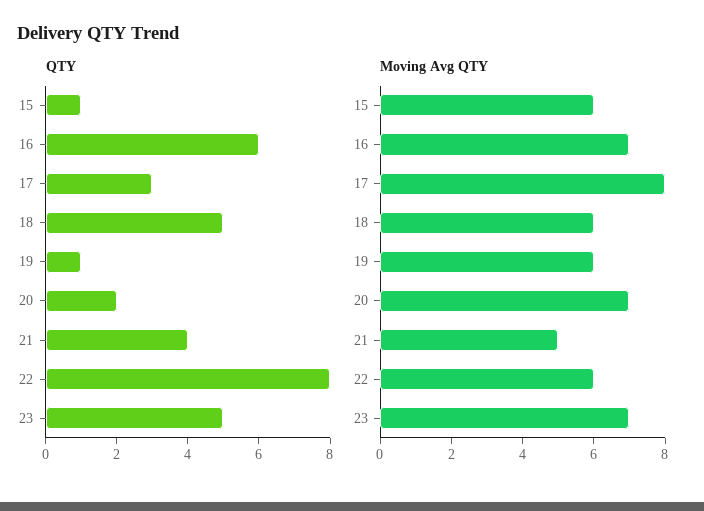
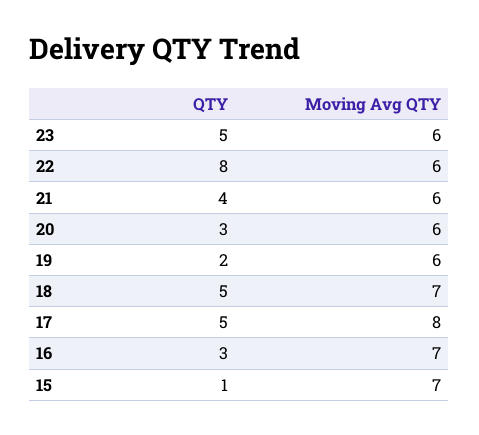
  {
    "QTY": {
      "15": 1,
-     "16": 6,
+     "16": 3,
-     "17": 3,
+     "17": 5,
      "18": 5,
-     "19": 1,
+     "19": 2,
-     "20": 2,
+     "20": 3,
      "21": 4,
      "22": 8,
      "23": 5
    },
    "Moving Avg QTY": {
-     "15": 6,
+     "15": 7,
      "16": 7,
      "17": 8,
-     "18": 6,
+     "18": 7,
      "19": 6,
-     "20": 7,
+     "20": 6,
-     "21": 5,
+     "21": 6,
      "22": 6,
-     "23": 7
+     "23": 6
    }
  }

